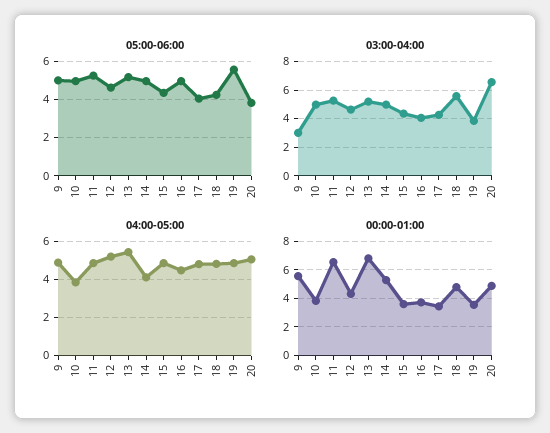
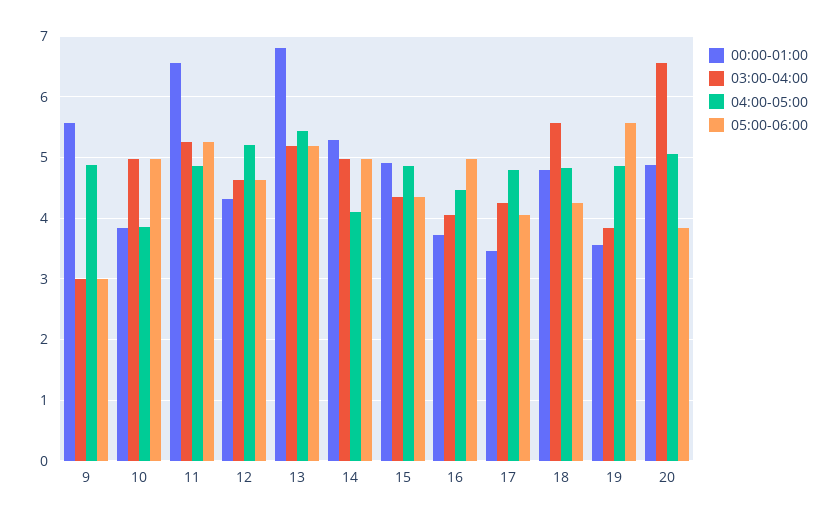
  {
    "05:00-06:00": {
-     "9": 5,
+     "9": 3,
      "10": 5,
      "11": 5.3,
      "12": 4.6,
      "13": 5.2,
      "14": 5,
      "15": 4.4,
      "16": 5,
      "17": 4.1,
      "18": 4.3,
      "19": 5.6,
      "20": 3.8
    },
    "03:00-04:00": {
      "9": 3,
      "10": 5,
      "11": 5.3,
      "12": 4.6,
      "13": 5.2,
      "14": 5,
      "15": 4.4,
      "16": 4.1,
      "17": 4.3,
      "18": 5.6,
      "19": 3.8,
      "20": 6.6
    },
    "04:00-05:00": {
      "9": 4.9,
      "10": 3.9,
      "11": 4.9,
      "12": 5.2,
      "13": 5.4,
      "14": 4.1,
      "15": 4.9,
      "16": 4.5,
      "17": 4.8,
      "18": 4.8,
      "19": 4.9,
      "20": 5.1
    },
    "00:00-01:00": {
      "9": 5.6,
      "10": 3.8,
      "11": 6.6,
      "12": 4.3,
      "13": 6.8,
      "14": 5.3,
-     "15": 3.5,
+     "15": 4.9,
      "16": 3.7,
      "17": 3.5,
      "18": 4.8,
      "19": 3.6,
      "20": 4.9
    }
  }

